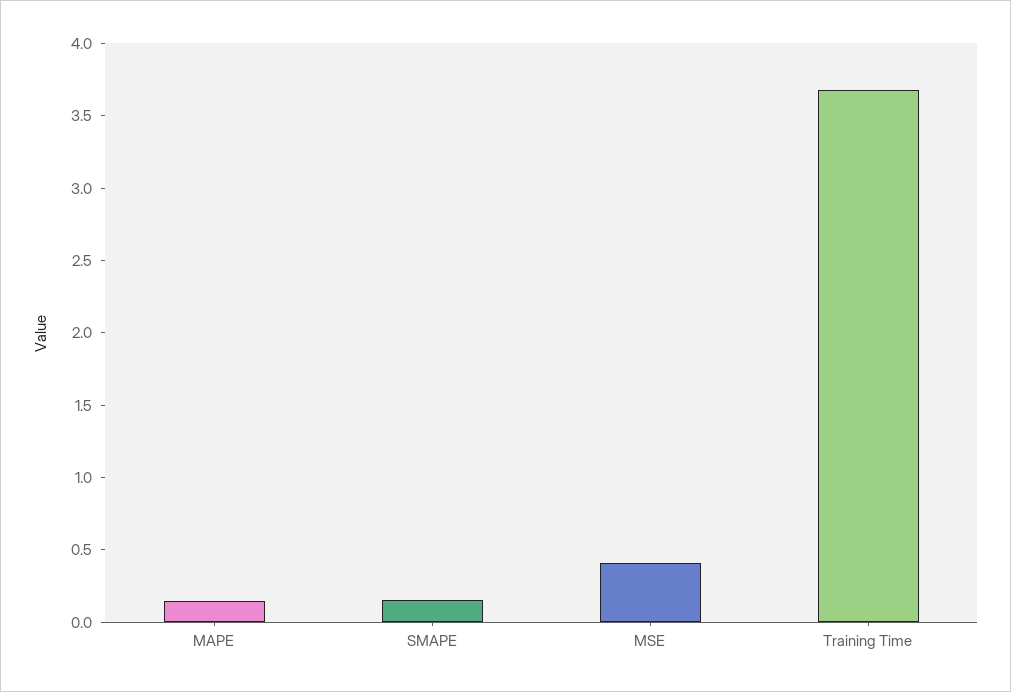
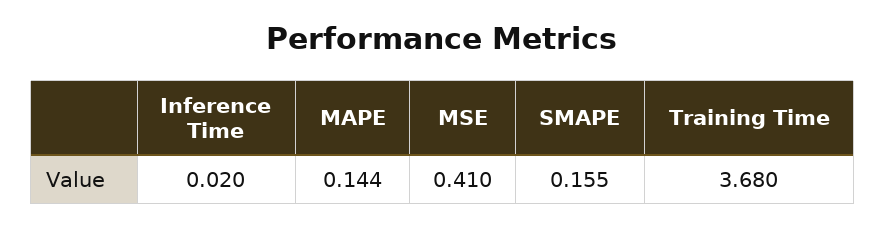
  {
    "MAPE": 0.144,
    "SMAPE": 0.155,
    "MSE": 0.41,
-   "Training Time": 3.68
+   "Training Time": 3.68,
+   "Inference Time": 0.02
  }

